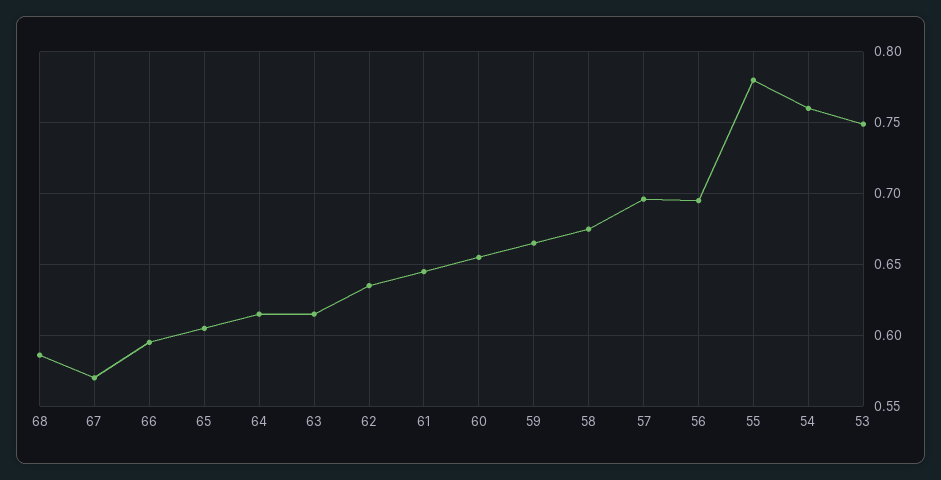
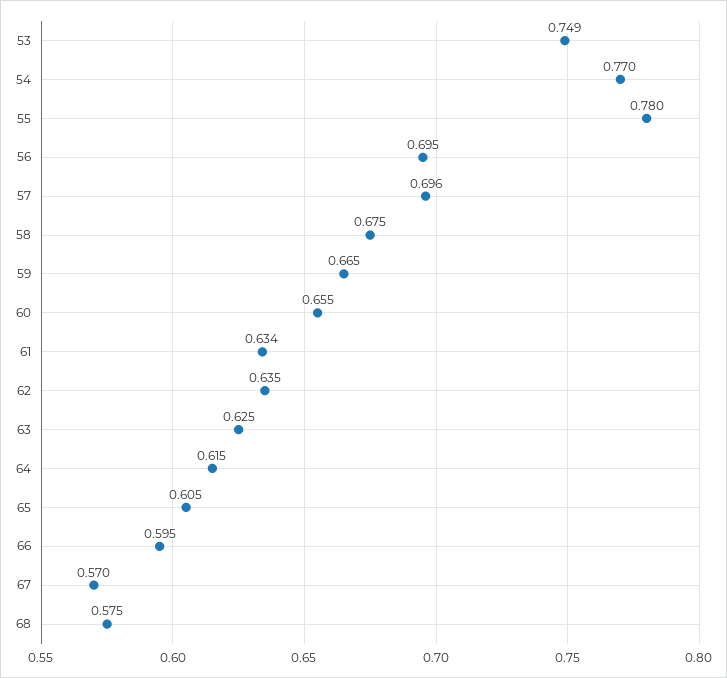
  {
-   "68": 0.585,
+   "68": 0.575,
    "67": 0.57,
    "66": 0.595,
    "65": 0.605,
    "64": 0.615,
-   "63": 0.615,
+   "63": 0.625,
    "62": 0.635,
-   "61": 0.645,
+   "61": 0.634,
    "60": 0.655,
    "59": 0.665,
    "58": 0.675,
    "57": 0.696,
    "56": 0.695,
    "55": 0.78,
-   "54": 0.76,
+   "54": 0.77,
    "53": 0.749
  }

